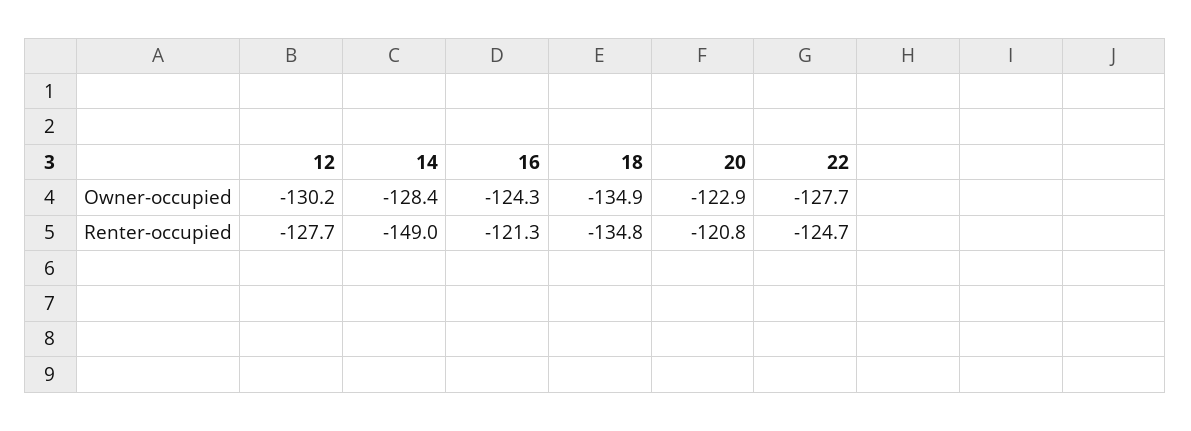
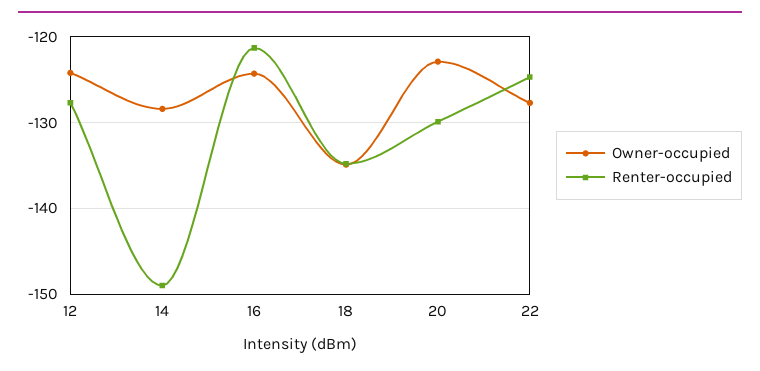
  {
    "Owner-occupied": {
-     "12": -130.2,
+     "12": -124,
      "14": -128.4,
      "16": -124.3,
      "18": -134.9,
      "20": -122.9,
      "22": -127.7
    },
    "Renter-occupied": {
      "12": -127.7,
      "14": -149,
      "16": -121.3,
      "18": -134.8,
-     "20": -120.8,
+     "20": -130,
      "22": -124.7
    }
  }

